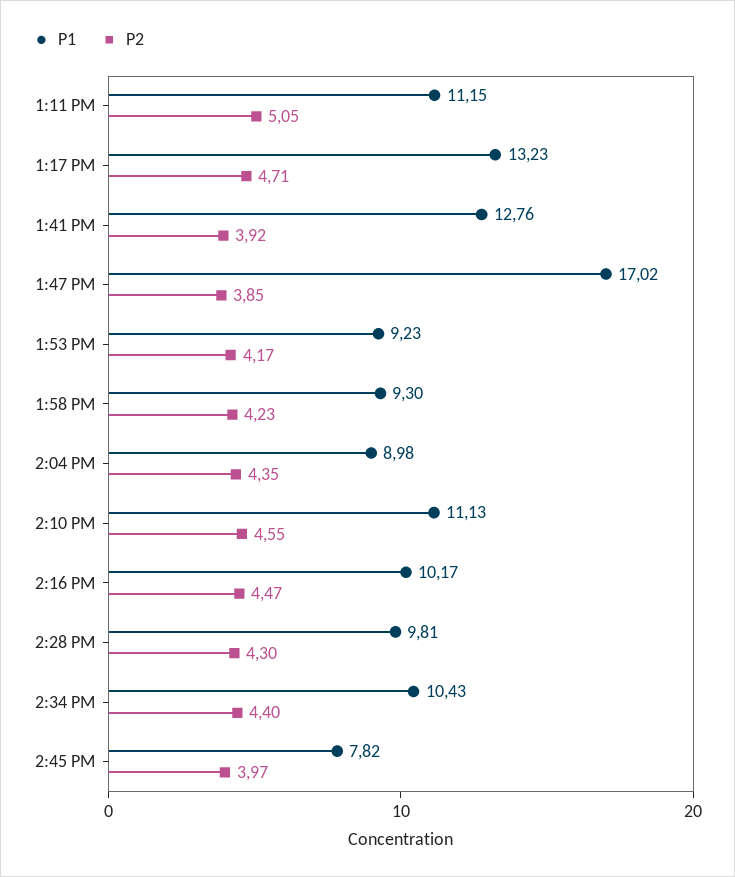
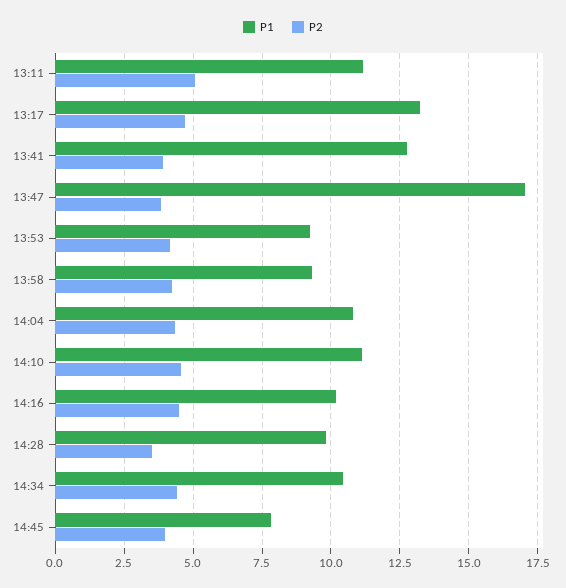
  {
    "P1": {
      "1:11 PM": 11.15,
      "1:17 PM": 13.23,
      "1:41 PM": 12.76,
      "1:47 PM": 17.02,
      "1:53 PM": 9.23,
      "1:58 PM": 9.3,
-     "2:04 PM": 8.98,
+     "2:04 PM": 10.75,
      "2:10 PM": 11.13,
      "2:16 PM": 10.17,
      "2:28 PM": 9.81,
      "2:34 PM": 10.43,
      "2:45 PM": 7.82
    },
    "P2": {
      "1:11 PM": 5.05,
      "1:17 PM": 4.71,
      "1:41 PM": 3.92,
      "1:47 PM": 3.85,
      "1:53 PM": 4.17,
      "1:58 PM": 4.23,
      "2:04 PM": 4.35,
      "2:10 PM": 4.55,
      "2:16 PM": 4.47,
-     "2:28 PM": 4.3,
+     "2:28 PM": 3.5,
      "2:34 PM": 4.4,
      "2:45 PM": 3.97
    }
  }

